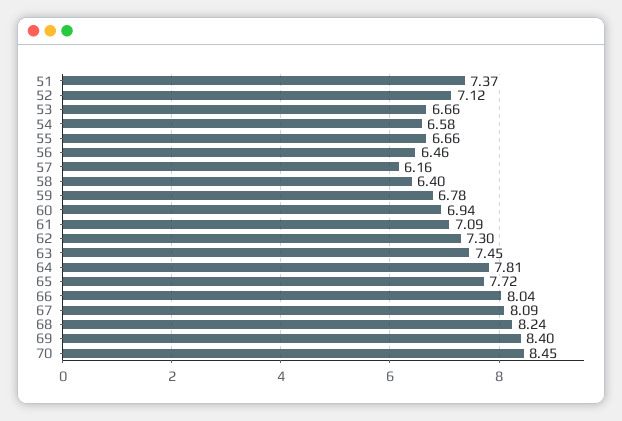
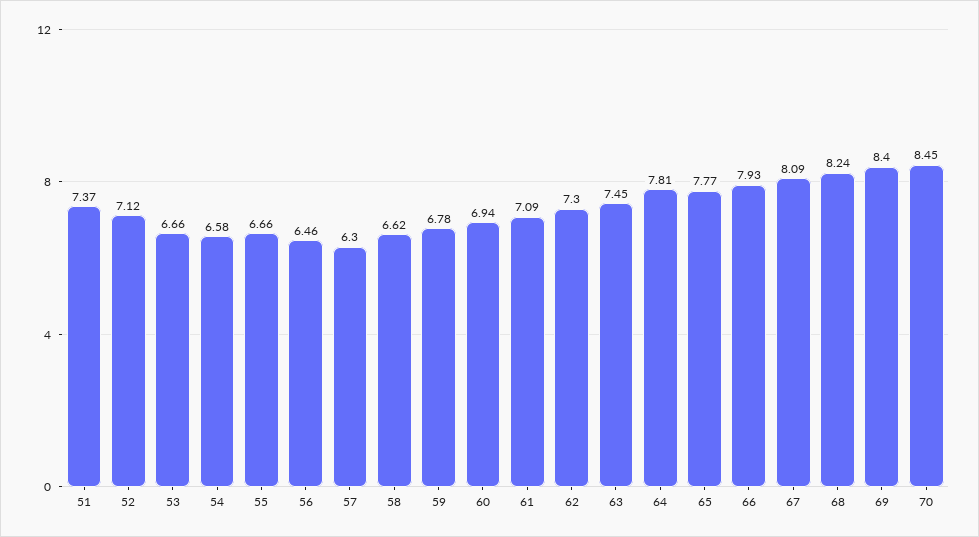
  {
    "51": 7.37,
    "52": 7.12,
    "53": 6.66,
    "54": 6.58,
    "55": 6.66,
    "56": 6.46,
-   "57": 6.16,
+   "57": 6.3,
-   "58": 6.4,
+   "58": 6.62,
    "59": 6.78,
    "60": 6.94,
    "61": 7.09,
    "62": 7.3,
    "63": 7.45,
    "64": 7.81,
-   "65": 7.72,
+   "65": 7.77,
-   "66": 8.04,
+   "66": 7.93,
    "67": 8.09,
    "68": 8.24,
    "69": 8.4,
    "70": 8.45
  }

